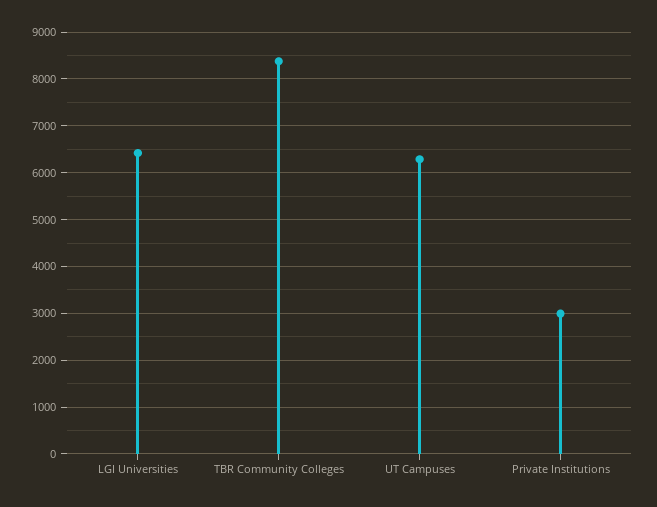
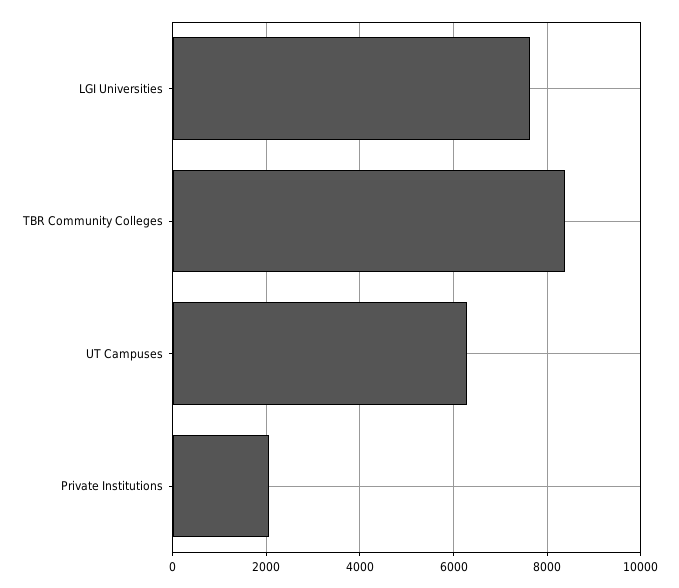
  {
-   "LGI Universities": 6400,
+   "LGI Universities": 7600,
    "TBR Community Colleges": 8400,
    "UT Campuses": 6200,
-   "Private Institutions": 3000
+   "Private Institutions": 2000
  }

